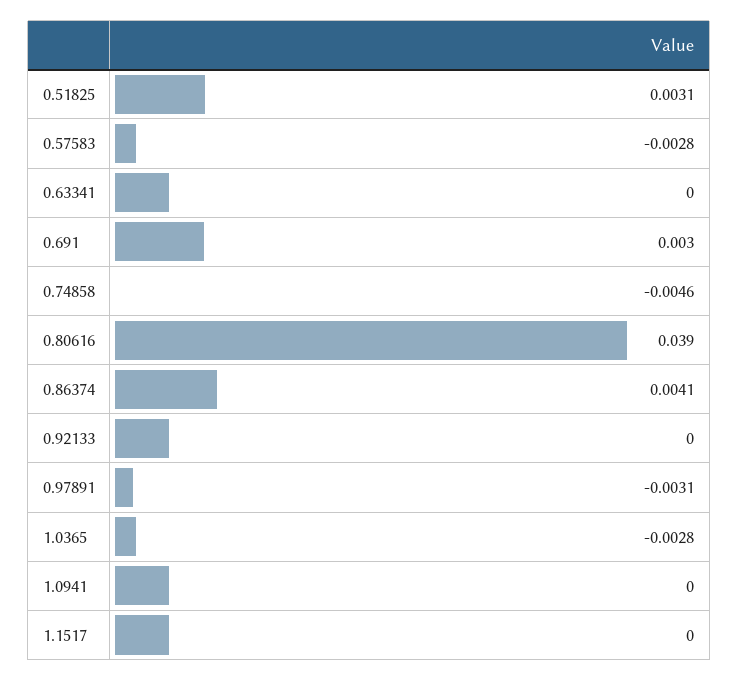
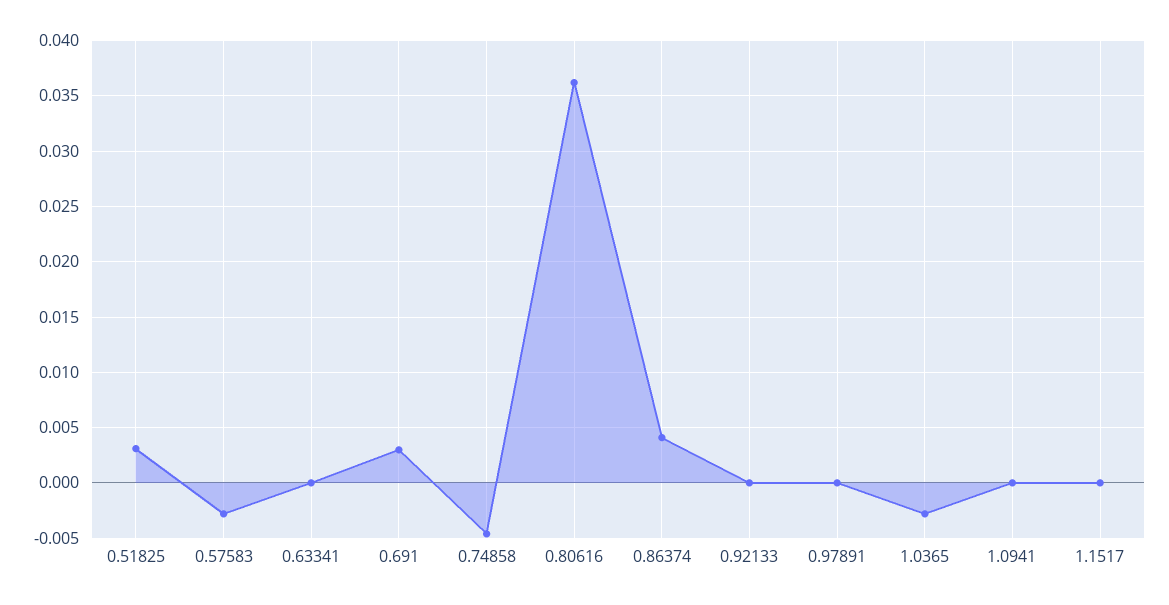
  {
    "0.51825": 0.0031,
    "0.57583": -0.0028,
    "0.63341": 0,
    "0.691": 0.003,
    "0.74858": -0.0046,
-   "0.80616": 0.039,
+   "0.80616": 0.036,
    "0.86374": 0.0041,
    "0.92133": 0,
-   "0.97891": -0.0031,
+   "0.97891": 0,
    "1.0365": -0.0028,
    "1.0941": 0,
    "1.1517": 0
  }

